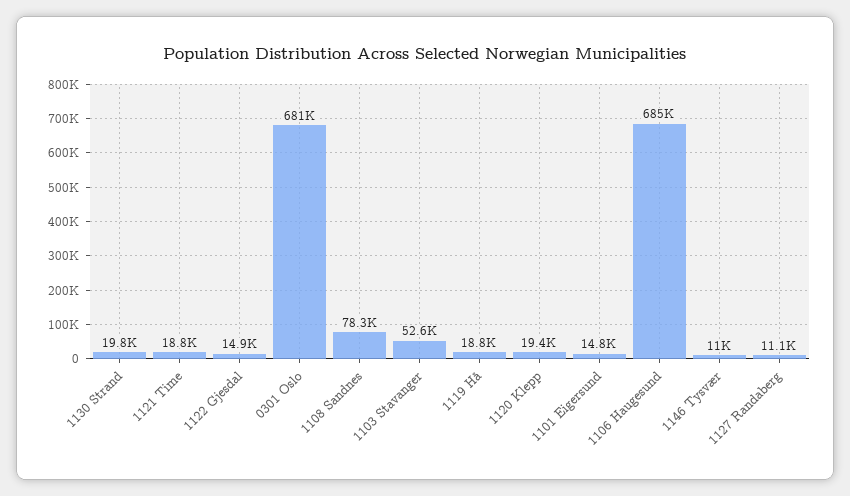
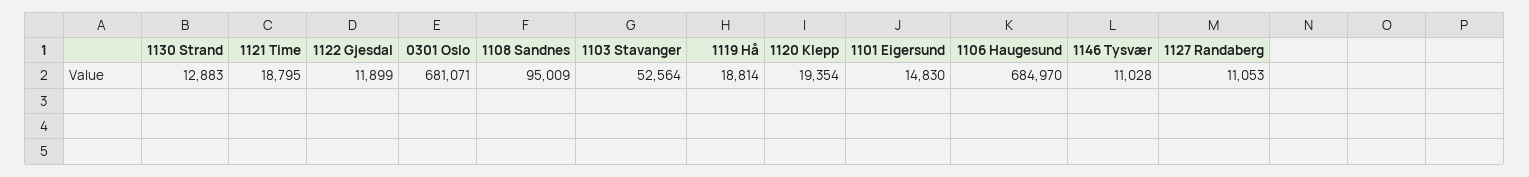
  {
-   "1130 Strand": 19800,
+   "1130 Strand": 12883,
    "1121 Time": 18795,
-   "1122 Gjesdal": 14900,
+   "1122 Gjesdal": 11899,
    "0301 Oslo": 681071,
-   "1108 Sandnes": 78300,
+   "1108 Sandnes": 95009,
    "1103 Stavanger": 52564,
    "1119 Hå": 18814,
    "1120 Klepp": 19354,
    "1101 Eigersund": 14830,
    "1106 Haugesund": 684970,
    "1146 Tysvær": 11028,
    "1127 Randaberg": 11053
  }

